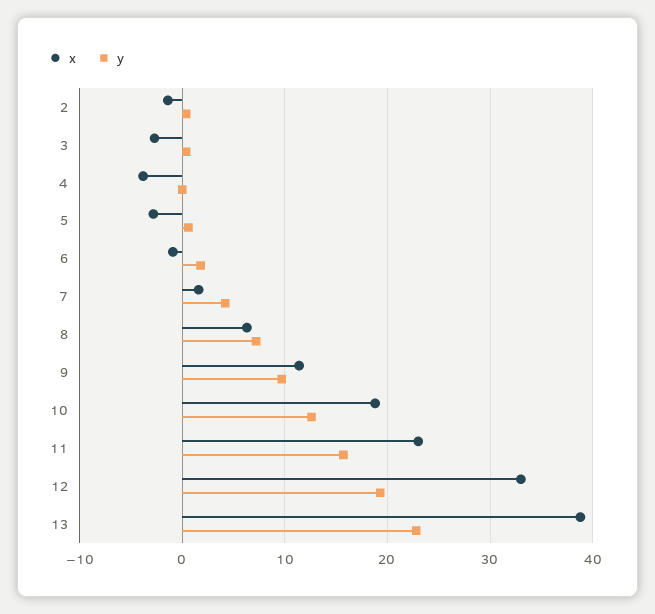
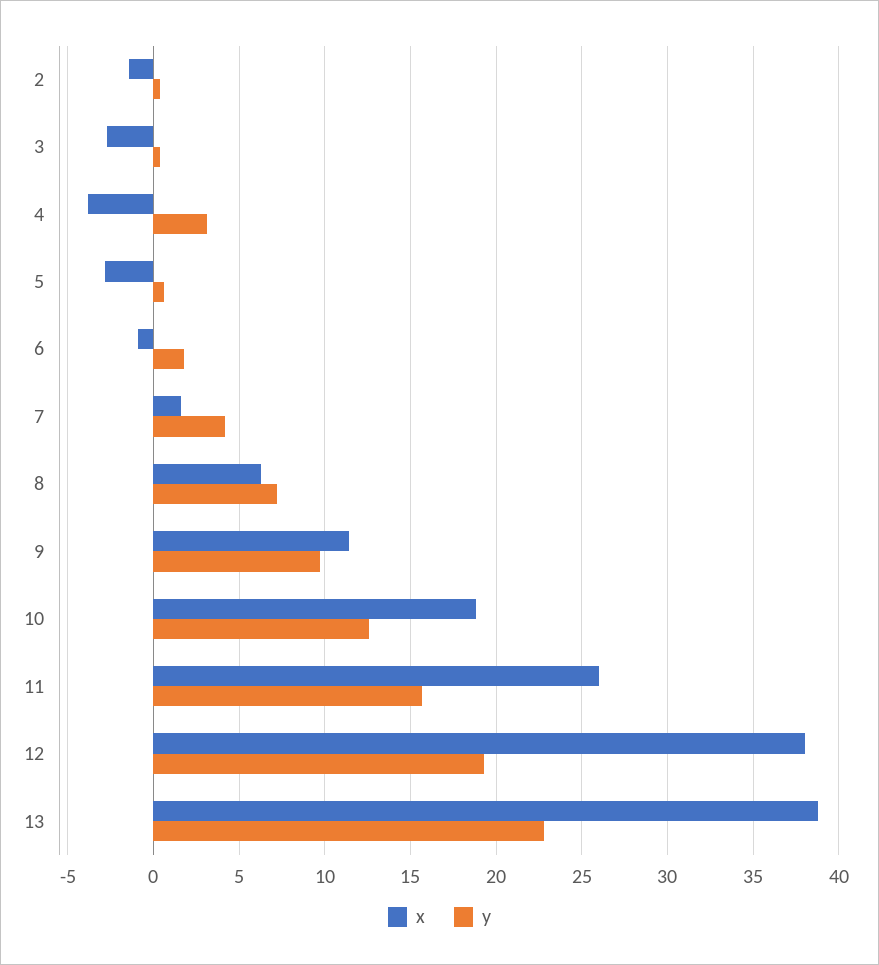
  {
    "x": {
      "2": -1.5,
      "3": -2.5,
      "4": -4,
      "5": -3,
      "6": -1,
      "7": 1.5,
      "8": 6.5,
      "9": 11.5,
      "10": 19,
-     "11": 23,
+     "11": 26,
-     "12": 33,
+     "12": 38,
      "13": 39
    },
    "y": {
      "2": 0.5,
      "3": 0.5,
-     "4": 0,
+     "4": 3,
      "5": 0.5,
      "6": 2,
      "7": 4,
      "8": 7,
      "9": 9.5,
      "10": 12.5,
      "11": 15.5,
      "12": 19.5,
      "13": 23
    }
  }

